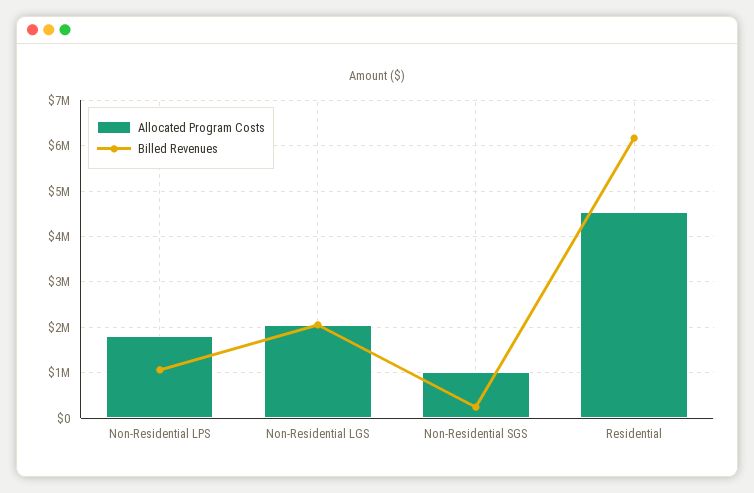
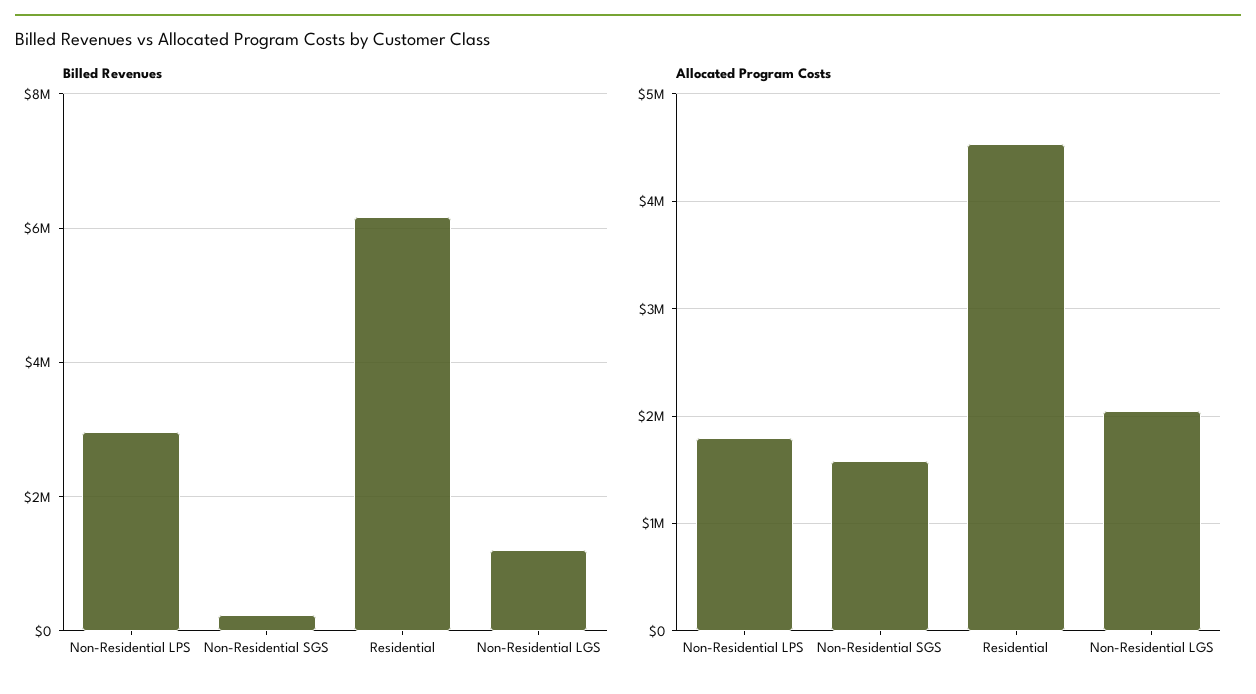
  {
    "Allocated Program Costs": {
      "Non-Residential LPS": 1800000,
      "Non-Residential LGS": 2000000,
-     "Non-Residential SGS": 1000000,
+     "Non-Residential SGS": 1600000,
      "Residential": 4500000
    },
    "Billed Revenues": {
-     "Non-Residential LPS": 1000000,
+     "Non-Residential LPS": 3000000,
-     "Non-Residential LGS": 2000000,
+     "Non-Residential LGS": 1200000,
      "Non-Residential SGS": 200000,
      "Residential": 6200000
    }
  }

